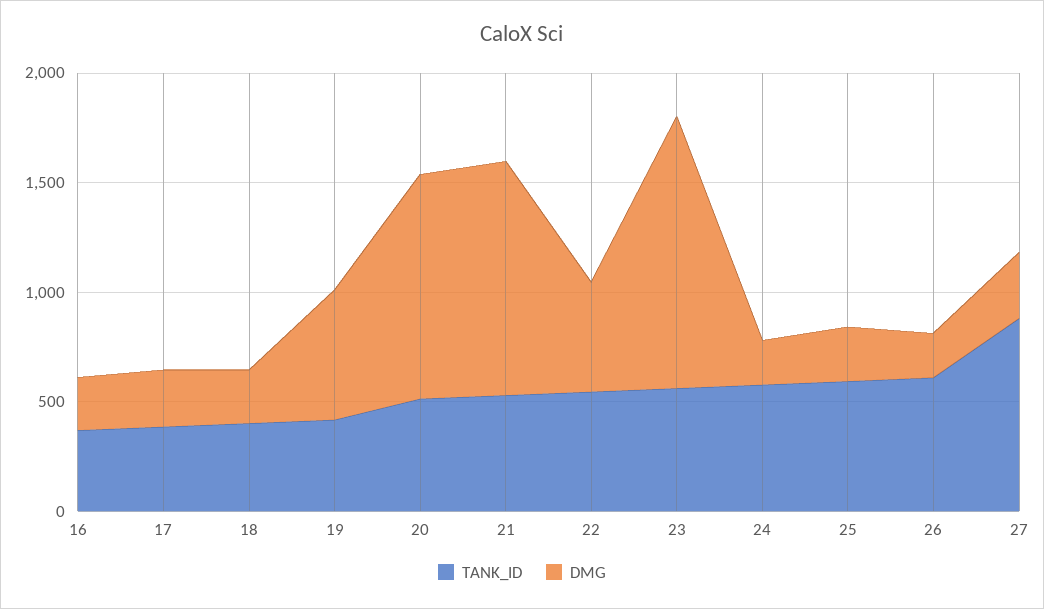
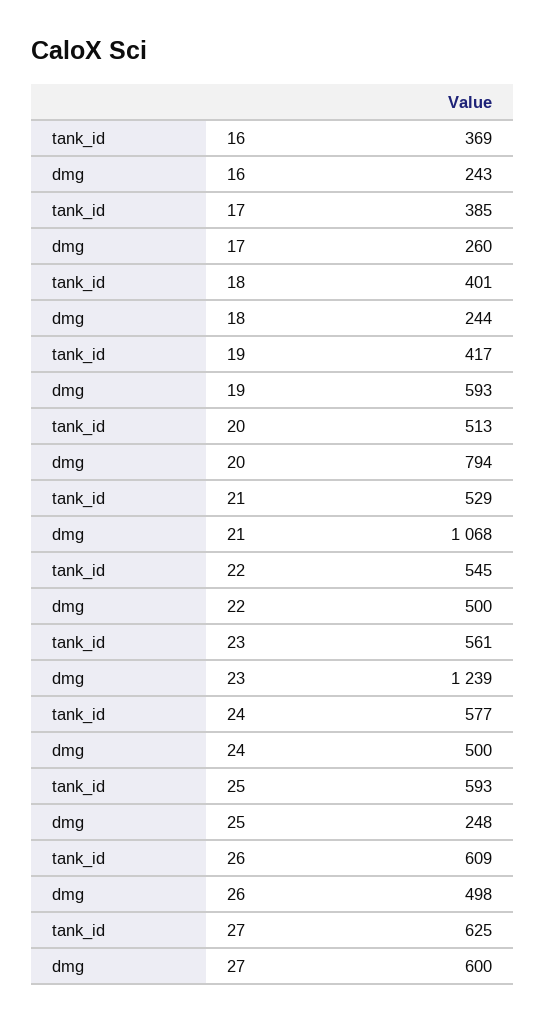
  {
    "TANK_ID": {
      "16": 369,
      "17": 385,
      "18": 401,
      "19": 417,
      "20": 513,
      "21": 529,
      "22": 545,
      "23": 561,
      "24": 577,
      "25": 593,
      "26": 609,
-     "27": 900
+     "27": 625
    },
    "DMG": {
      "16": 243,
      "17": 260,
      "18": 244,
      "19": 593,
-     "20": 1000,
+     "20": 794,
      "21": 1068,
      "22": 500,
      "23": 1239,
-     "24": 200,
+     "24": 500,
      "25": 248,
-     "26": 200,
+     "26": 498,
-     "27": 300
+     "27": 600
    }
  }

